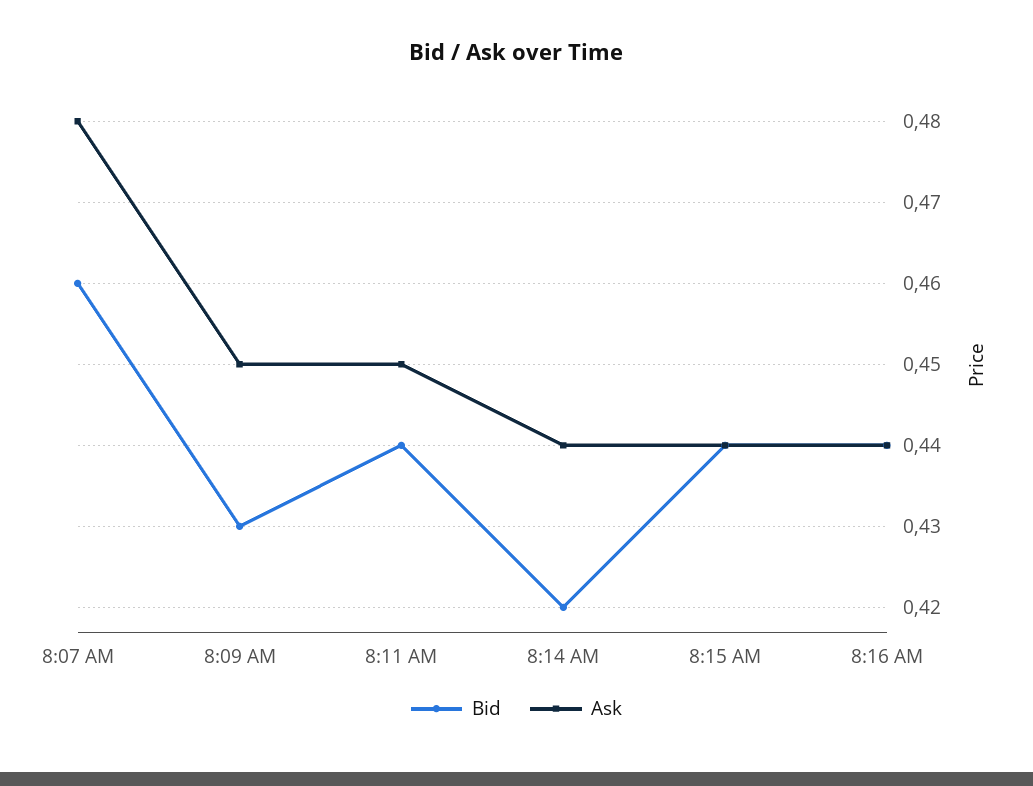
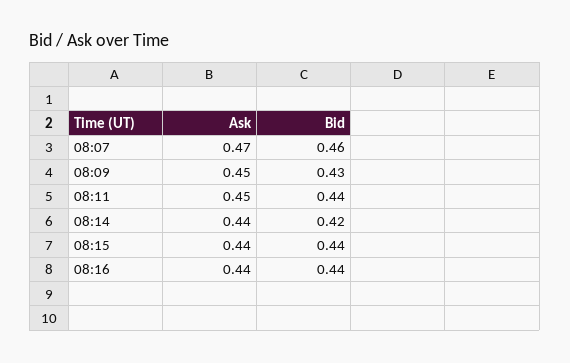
  {
    "Bid": {
      "8:07 AM": 0.46,
      "8:09 AM": 0.43,
      "8:11 AM": 0.44,
      "8:14 AM": 0.42,
      "8:15 AM": 0.44,
      "8:16 AM": 0.44
    },
    "Ask": {
-     "8:07 AM": 0.48,
+     "8:07 AM": 0.47,
      "8:09 AM": 0.45,
      "8:11 AM": 0.45,
      "8:14 AM": 0.44,
      "8:15 AM": 0.44,
      "8:16 AM": 0.44
    }
  }

